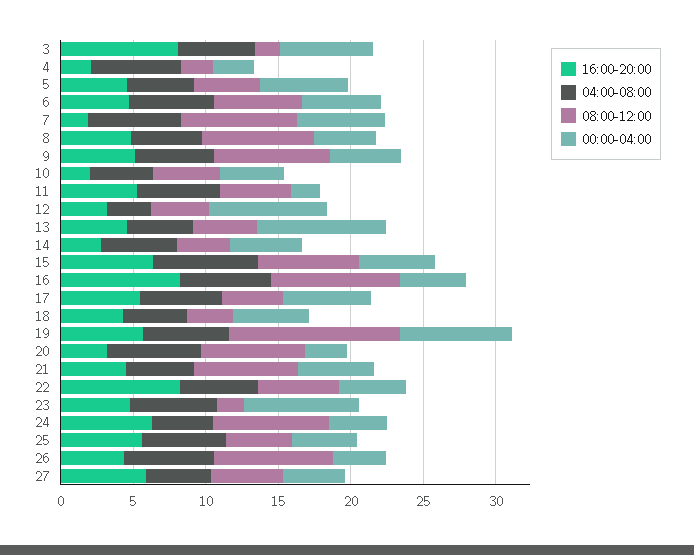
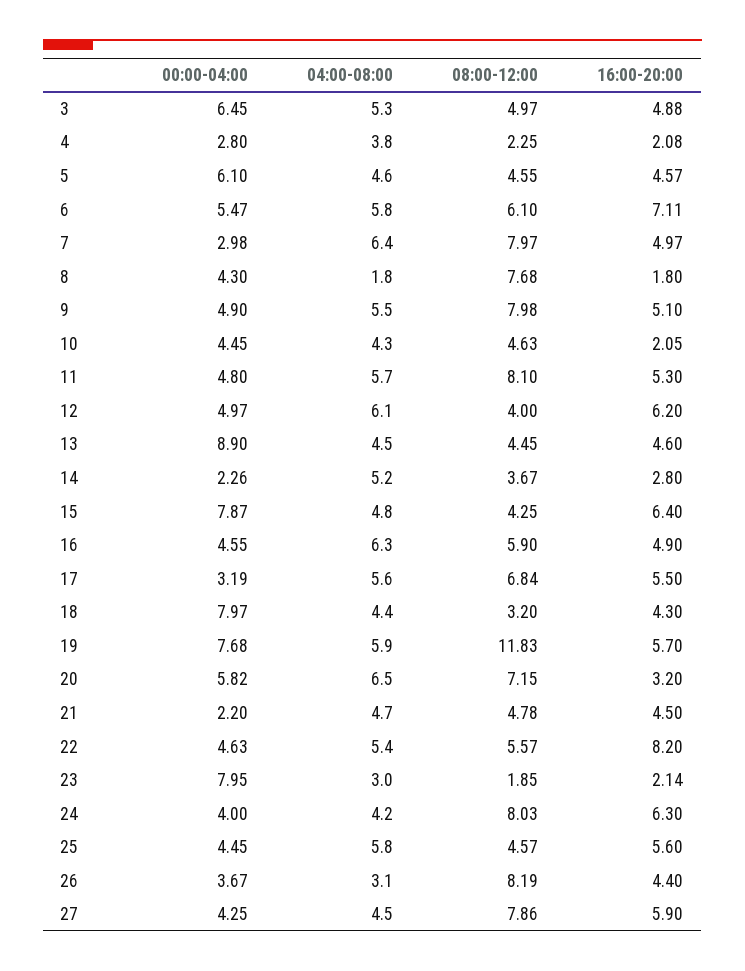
  {
    "16:00-20:00": {
-     "3": 8,
+     "3": 4.88,
      "4": 2.08,
      "5": 4.57,
-     "6": 5,
+     "6": 7.11,
-     "7": 2,
+     "7": 4.97,
-     "8": 5,
+     "8": 1.8,
      "9": 5.1,
      "10": 2.05,
      "11": 5.3,
-     "12": 3,
+     "12": 6.2,
      "13": 4.6,
      "14": 2.8,
      "15": 6.4,
-     "16": 8,
+     "16": 4.9,
      "17": 5.5,
      "18": 4.3,
      "19": 5.7,
      "20": 3.2,
      "21": 4.5,
      "22": 8.2,
-     "23": 5,
+     "23": 2.14,
      "24": 6.3,
      "25": 5.6,
      "26": 4.4,
      "27": 5.9
    },
    "04:00-08:00": {
      "3": 5.3,
-     "4": 6,
+     "4": 3.8,
      "5": 4.6,
      "6": 5.8,
      "7": 6.4,
-     "8": 5,
+     "8": 1.8,
      "9": 5.5,
      "10": 4.3,
      "11": 5.7,
-     "12": 3,
+     "12": 6.1,
      "13": 4.5,
      "14": 5.2,
-     "15": 7,
+     "15": 4.8,
      "16": 6.3,
      "17": 5.6,
      "18": 4.4,
      "19": 5.9,
      "20": 6.5,
      "21": 4.7,
      "22": 5.4,
-     "23": 6,
+     "23": 3,
      "24": 4.2,
      "25": 5.8,
-     "26": 6,
+     "26": 3.1,
      "27": 4.5
    },
    "08:00-12:00": {
-     "3": 2,
+     "3": 4.97,
      "4": 2.25,
      "5": 4.55,
      "6": 6.1,
      "7": 7.97,
      "8": 7.68,
      "9": 7.98,
      "10": 4.63,
-     "11": 5,
+     "11": 8.1,
      "12": 4,
      "13": 4.45,
      "14": 3.67,
-     "15": 7,
+     "15": 4.25,
-     "16": 9,
+     "16": 5.9,
-     "17": 4,
+     "17": 6.84,
      "18": 3.2,
      "19": 11.83,
      "20": 7.15,
-     "21": 7,
+     "21": 4.78,
      "22": 5.57,
      "23": 1.85,
      "24": 8.03,
      "25": 4.57,
      "26": 8.19,
-     "27": 5
+     "27": 7.86
    },
    "00:00-04:00": {
      "3": 6.45,
      "4": 2.8,
      "5": 6.1,
      "6": 5.47,
-     "7": 6,
+     "7": 2.98,
      "8": 4.3,
      "9": 4.9,
      "10": 4.45,
-     "11": 2,
+     "11": 4.8,
-     "12": 8,
+     "12": 4.97,
      "13": 8.9,
-     "14": 5,
+     "14": 2.26,
-     "15": 5,
+     "15": 7.87,
      "16": 4.55,
-     "17": 6,
+     "17": 3.19,
-     "18": 5,
+     "18": 7.97,
      "19": 7.68,
-     "20": 3,
+     "20": 5.82,
-     "21": 5,
+     "21": 2.2,
      "22": 4.63,
      "23": 7.95,
      "24": 4,
      "25": 4.45,
      "26": 3.67,
      "27": 4.25
    }
  }

